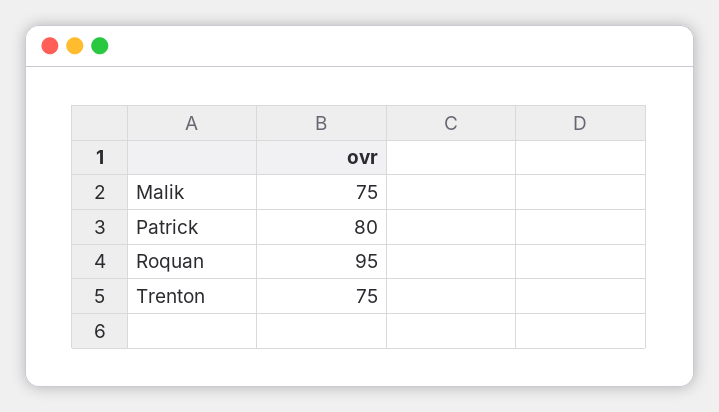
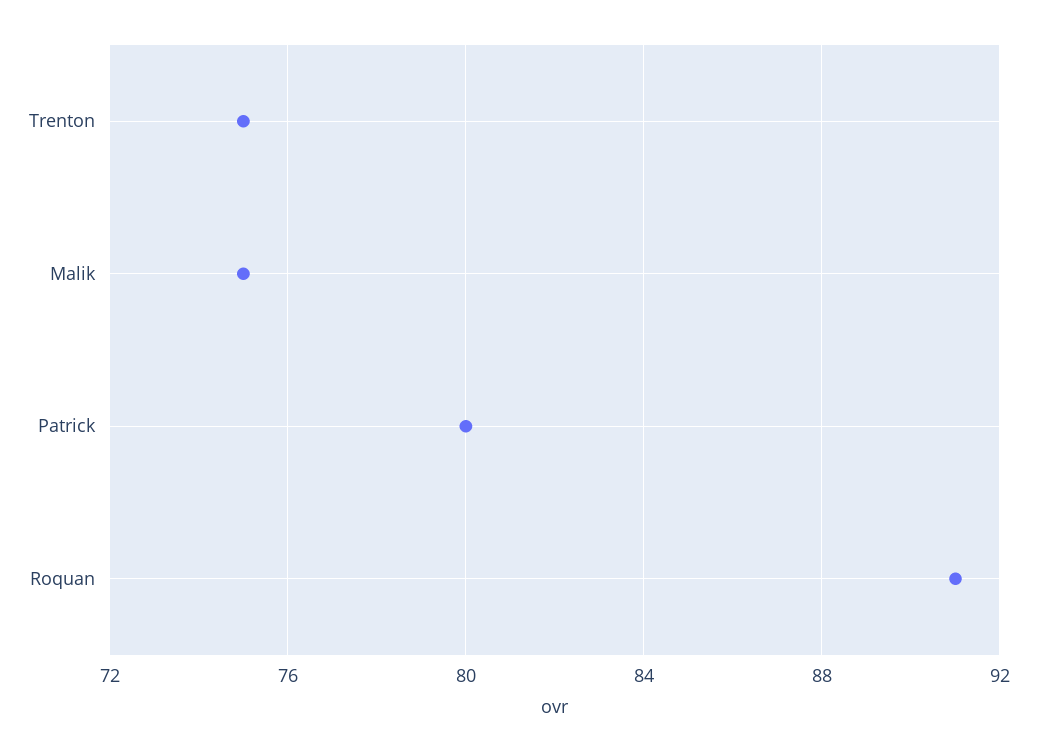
  {
    "Malik": 75,
    "Patrick": 80,
-   "Roquan": 95,
+   "Roquan": 91,
    "Trenton": 75
  }

